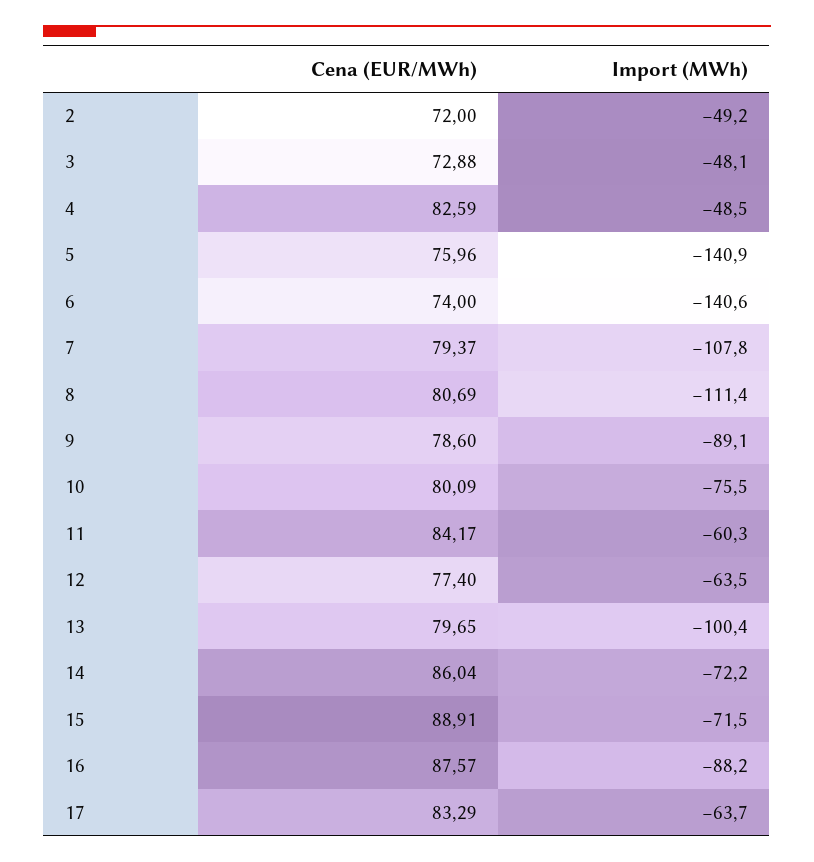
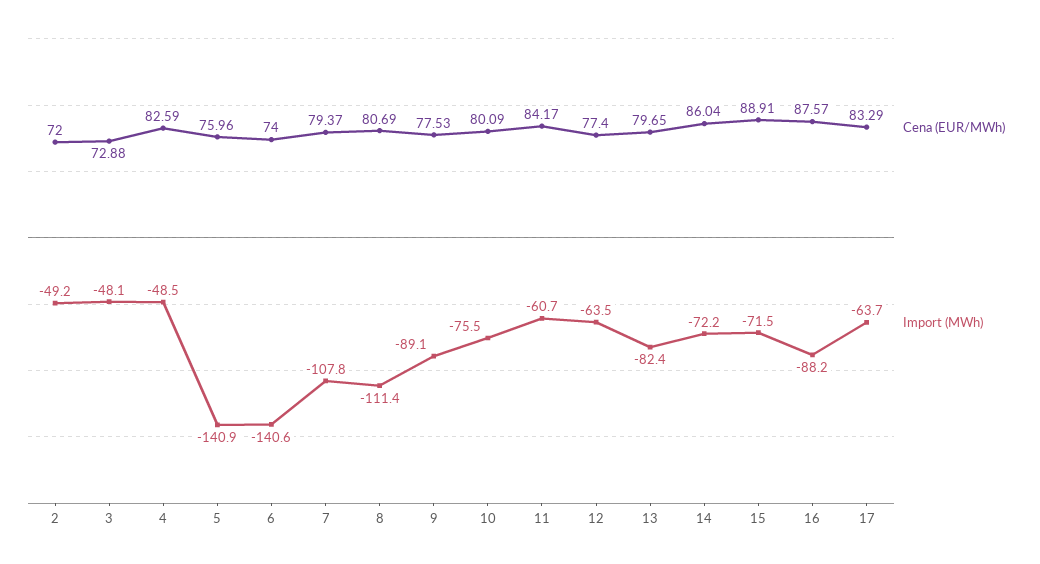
  {
    "Cena (EUR/MWh)": {
      "2": 72,
      "3": 72.88,
      "4": 82.59,
      "5": 75.96,
      "6": 74,
      "7": 79.37,
      "8": 80.69,
-     "9": 78.6,
+     "9": 77.53,
      "10": 80.09,
      "11": 84.17,
      "12": 77.4,
      "13": 79.65,
      "14": 86.04,
      "15": 88.91,
      "16": 87.57,
      "17": 83.29
    },
    "Import (MWh)": {
      "2": -49.2,
      "3": -48.1,
      "4": -48.5,
      "5": -140.9,
      "6": -140.6,
      "7": -107.8,
      "8": -111.4,
      "9": -89.1,
      "10": -75.5,
-     "11": -60.3,
+     "11": -60.7,
      "12": -63.5,
-     "13": -100.4,
+     "13": -82.4,
      "14": -72.2,
      "15": -71.5,
      "16": -88.2,
      "17": -63.7
    }
  }

